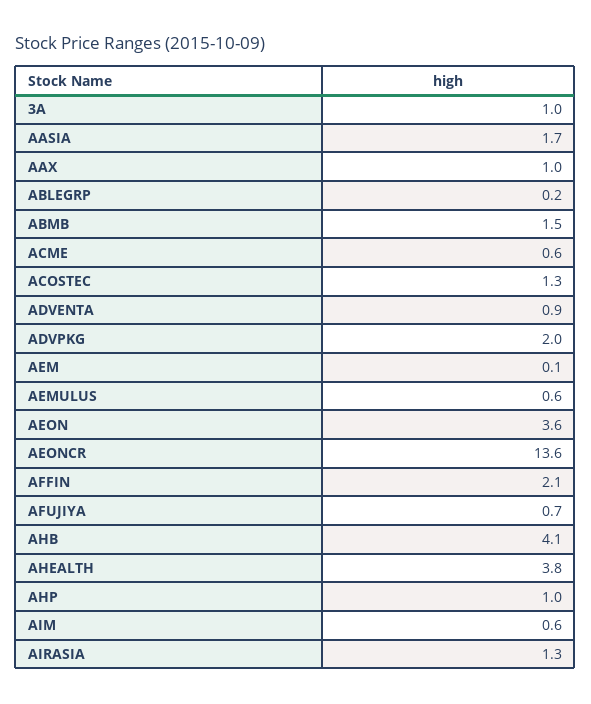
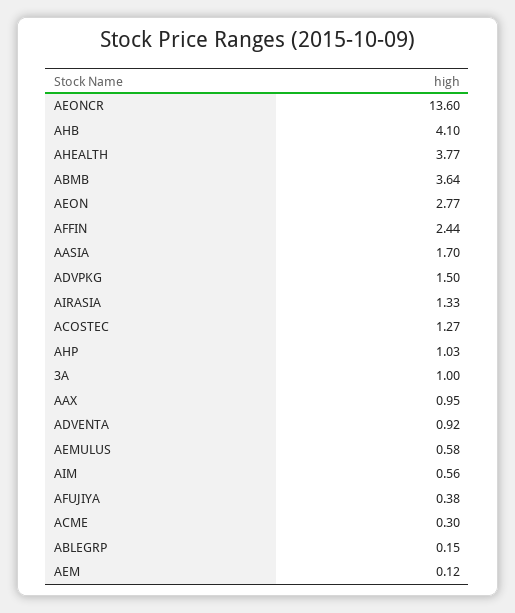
  {
    "3A": 1,
    "AASIA": 1.7,
    "AAX": 0.95,
    "ABLEGRP": 0.15,
-   "ABMB": 1.5,
+   "ABMB": 3.64,
-   "ACME": 0.6,
+   "ACME": 0.3,
    "ACOSTEC": 1.27,
    "ADVENTA": 0.92,
-   "ADVPKG": 2,
+   "ADVPKG": 1.5,
    "AEM": 0.12,
    "AEMULUS": 0.58,
-   "AEON": 3.6,
+   "AEON": 2.77,
    "AEONCR": 13.6,
-   "AFFIN": 2.1,
+   "AFFIN": 2.44,
-   "AFUJIYA": 0.7,
+   "AFUJIYA": 0.38,
    "AHB": 4.1,
    "AHEALTH": 3.77,
    "AHP": 1.03,
    "AIM": 0.56,
    "AIRASIA": 1.33
  }

